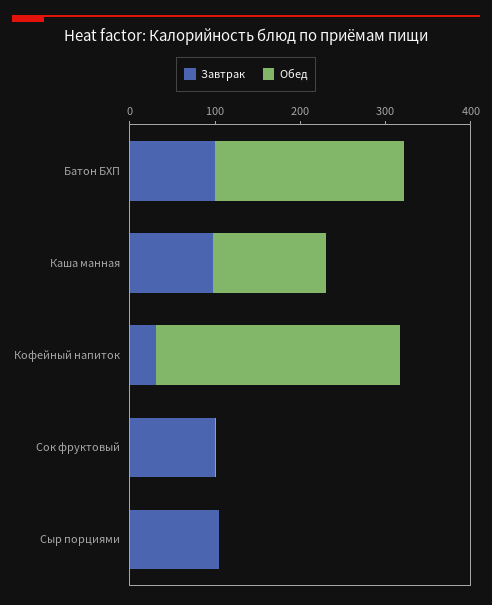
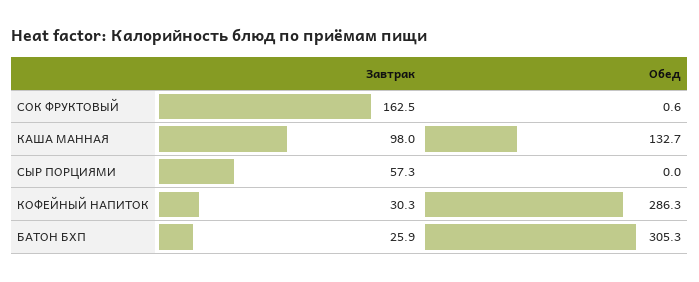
  {
    "Завтрак": {
-     "Батон БХП": 100,
+     "Батон БХП": 25.9,
      "Каша манная": 98,
      "Кофейный напиток": 30.3,
-     "Сок фруктовый": 100,
+     "Сок фруктовый": 162.5,
-     "Сыр порциями": 100
+     "Сыр порциями": 57.3
    },
    "Обед": {
-     "Батон БХП": 220,
+     "Батон БХП": 305.3,
      "Каша манная": 132.7,
      "Кофейный напиток": 286.3,
      "Сок фруктовый": 0.6,
      "Сыр порциями": 0
    }
  }

